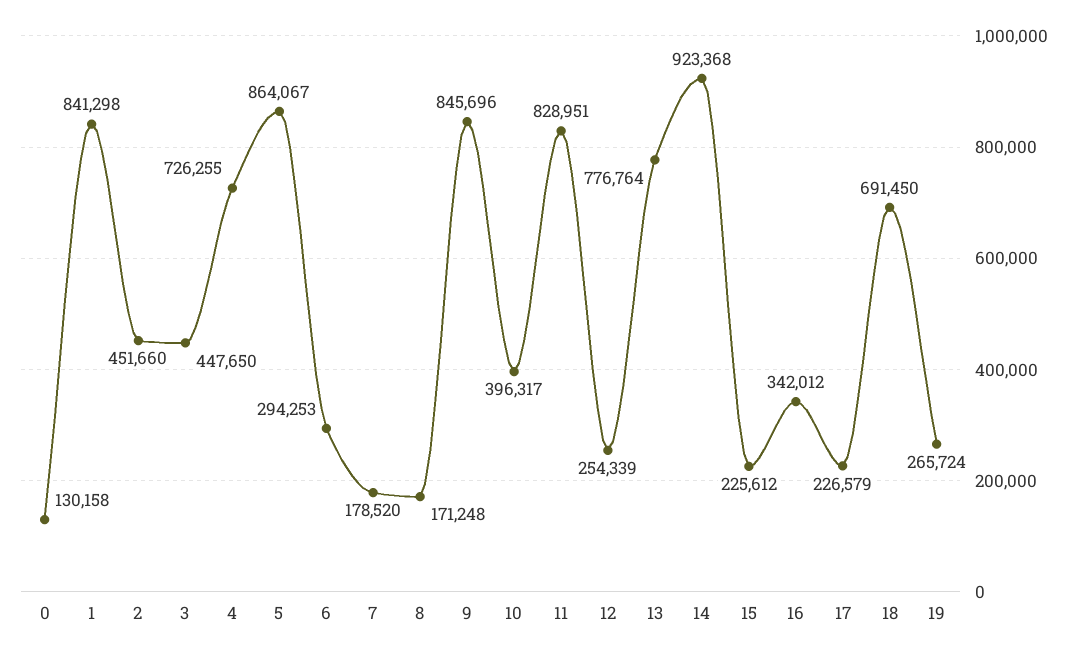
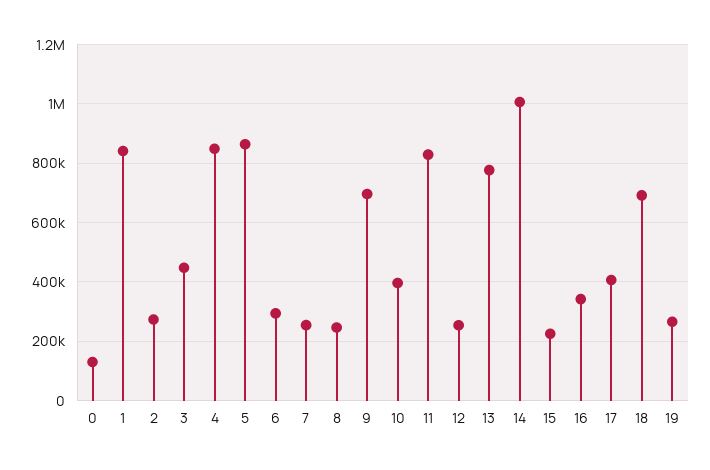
  {
    "0": 130158,
    "1": 841298,
-   "2": 451660,
+   "2": 275000,
    "3": 447650,
-   "4": 726255,
+   "4": 850000,
    "5": 864067,
    "6": 294253,
-   "7": 178520,
+   "7": 250000,
-   "8": 171248,
+   "8": 250000,
-   "9": 845696,
+   "9": 700000,
    "10": 396317,
    "11": 828951,
    "12": 254339,
    "13": 776764,
-   "14": 923368,
+   "14": 1000000,
    "15": 225612,
    "16": 342012,
-   "17": 226579,
+   "17": 400000,
    "18": 691450,
    "19": 265724
  }

